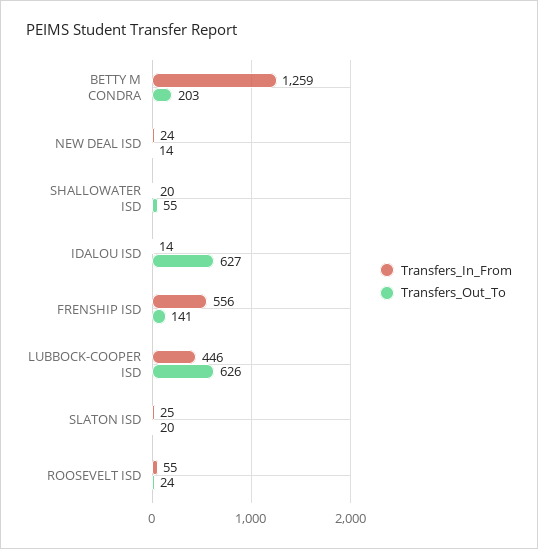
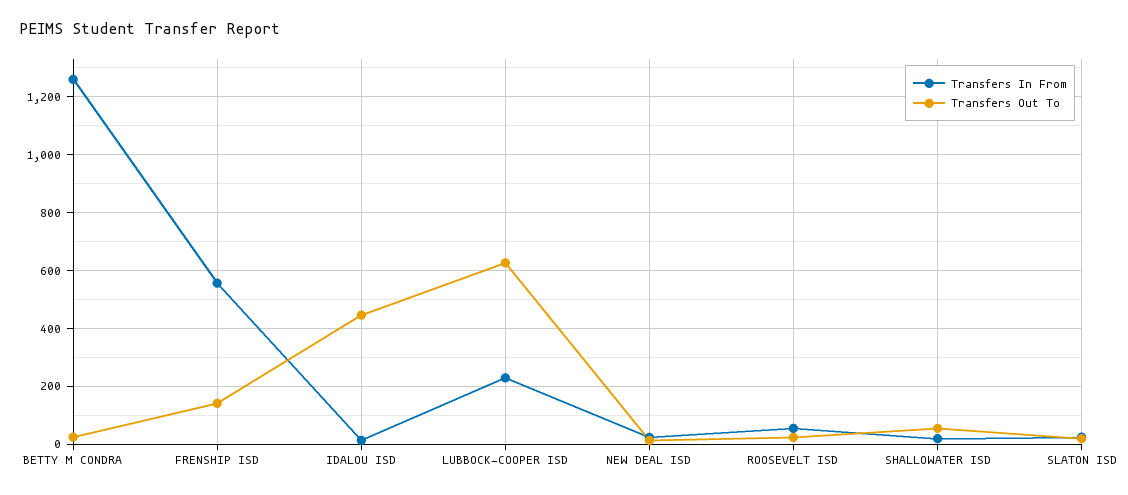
  {
    "Transfers_In_From": {
      "BETTY M CONDRA": 1259,
      "NEW DEAL ISD": 24,
      "SHALLOWATER ISD": 20,
      "IDALOU ISD": 14,
      "FRENSHIP ISD": 556,
-     "LUBBOCK-COOPER ISD": 446,
+     "LUBBOCK-COOPER ISD": 225,
      "SLATON ISD": 25,
      "ROOSEVELT ISD": 55
    },
    "Transfers_Out_To": {
-     "BETTY M CONDRA": 203,
+     "BETTY M CONDRA": 25,
      "NEW DEAL ISD": 14,
      "SHALLOWATER ISD": 55,
-     "IDALOU ISD": 627,
+     "IDALOU ISD": 450,
      "FRENSHIP ISD": 141,
      "LUBBOCK-COOPER ISD": 626,
      "SLATON ISD": 20,
      "ROOSEVELT ISD": 24
    }
  }

